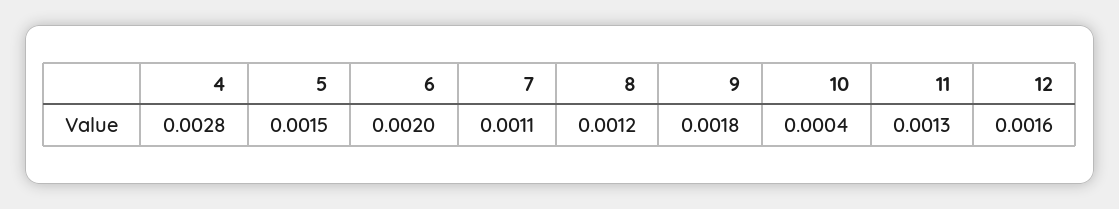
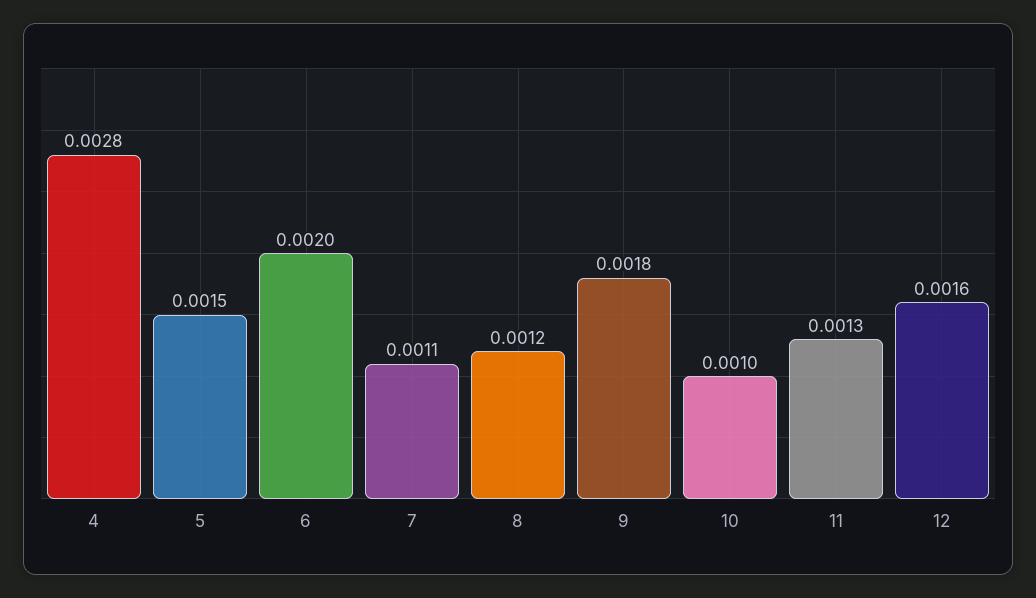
  {
    "4": 0.0028,
    "5": 0.0015,
    "6": 0.002,
    "7": 0.0011,
    "8": 0.0012,
    "9": 0.0018,
-   "10": 0.0004,
+   "10": 0.001,
    "11": 0.0013,
    "12": 0.0016
  }

